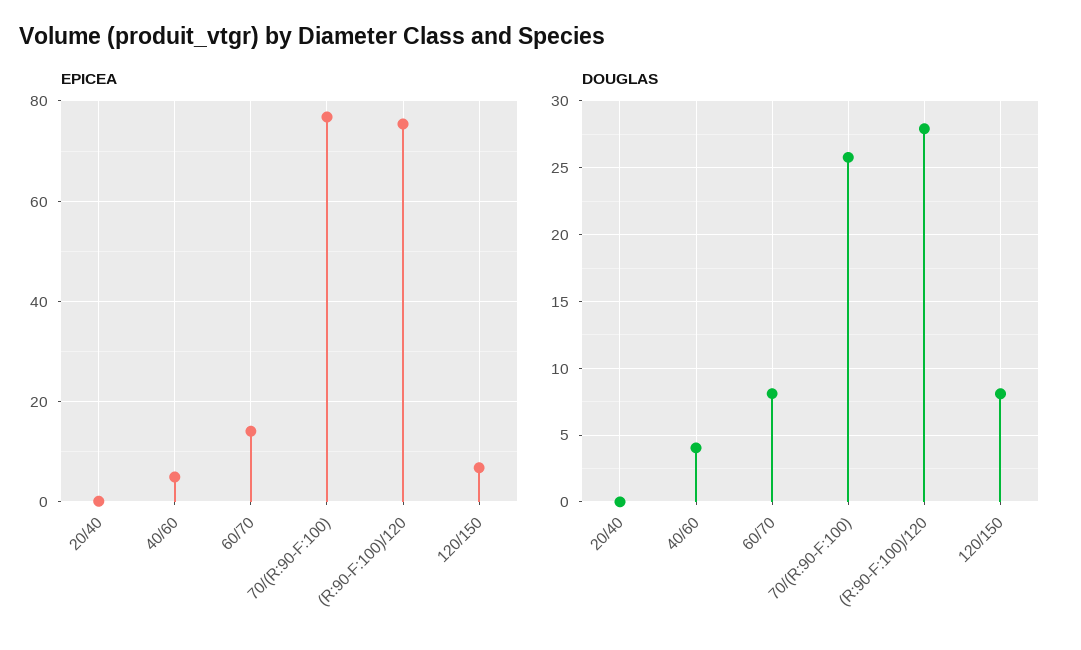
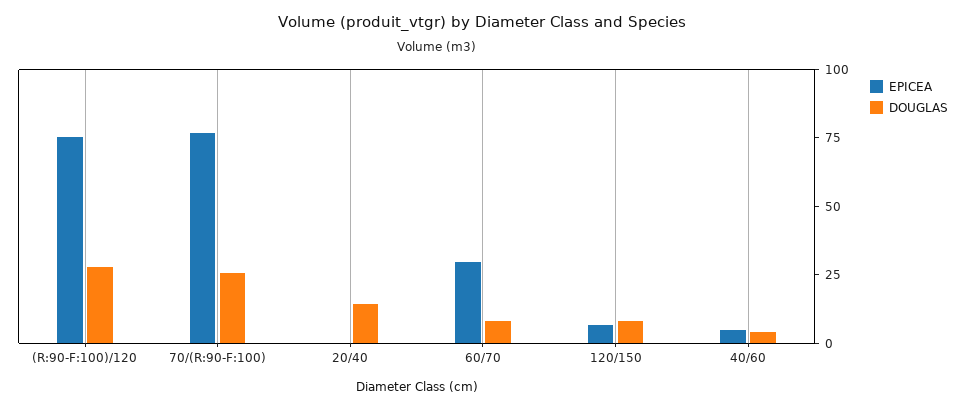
  {
    "EPICEA": {
      "20/40": 0,
      "40/60": 4,
-     "60/70": 14,
+     "60/70": 30,
      "70/(R:90-F:100)": 76,
      "(R:90-F:100)/120": 76,
      "120/150": 6
    },
    "DOUGLAS": {
-     "20/40": 0,
+     "20/40": 15,
      "40/60": 4,
      "60/70": 8,
      "70/(R:90-F:100)": 26,
      "(R:90-F:100)/120": 28,
      "120/150": 8
    }
  }

